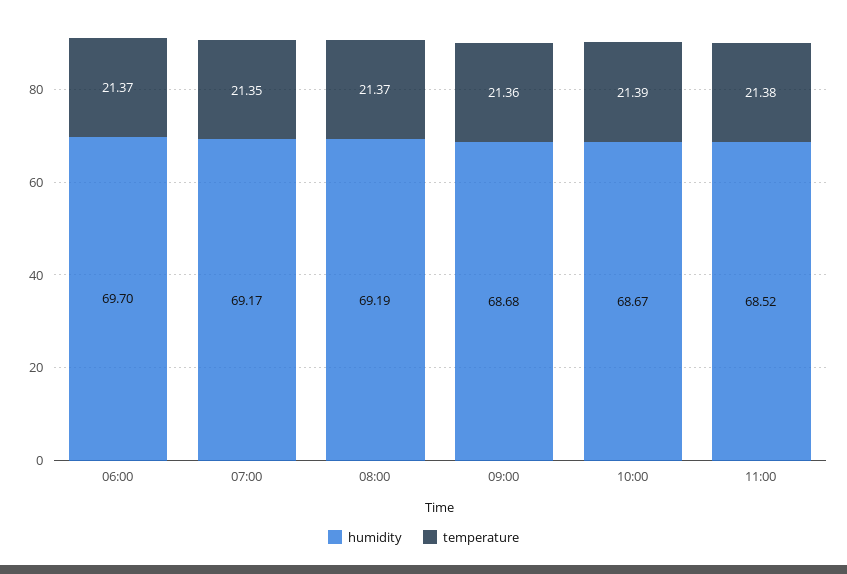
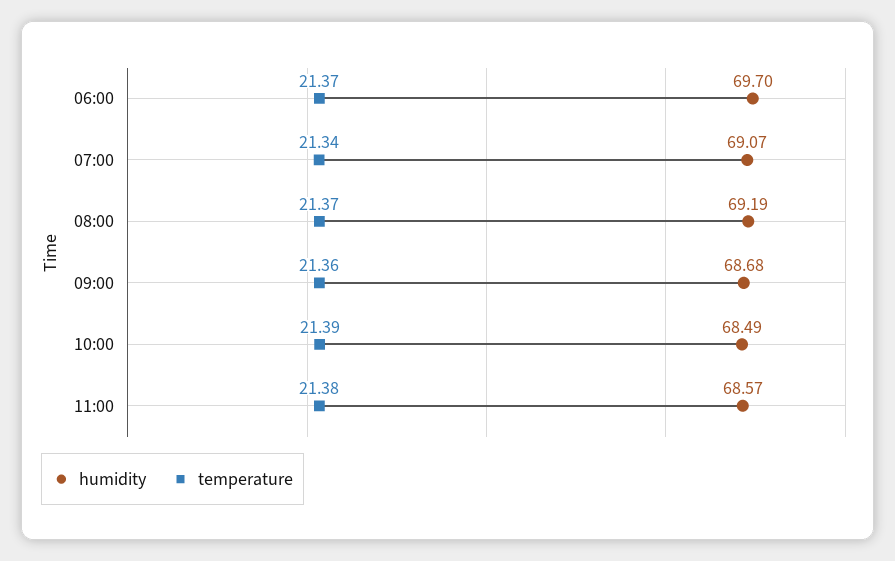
  {
    "humidity": {
      "06:00": 69.7,
-     "07:00": 69.17,
+     "07:00": 69.07,
      "08:00": 69.19,
      "09:00": 68.68,
-     "10:00": 68.67,
+     "10:00": 68.49,
-     "11:00": 68.52
+     "11:00": 68.57
    },
    "temperature": {
      "06:00": 21.37,
-     "07:00": 21.35,
+     "07:00": 21.34,
      "08:00": 21.37,
      "09:00": 21.36,
      "10:00": 21.39,
      "11:00": 21.38
    }
  }

